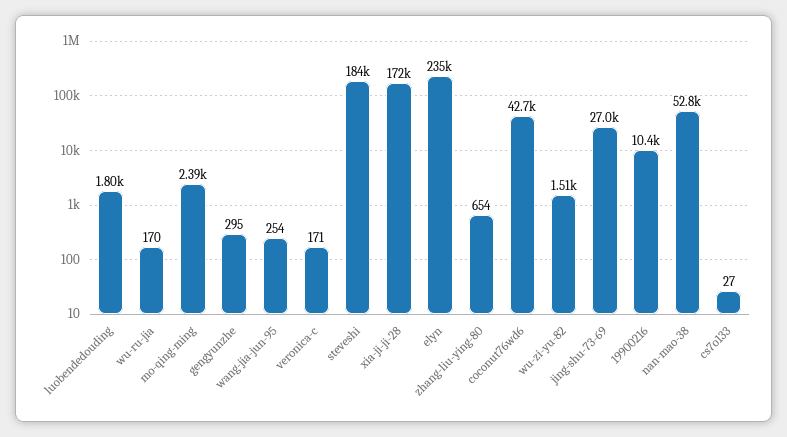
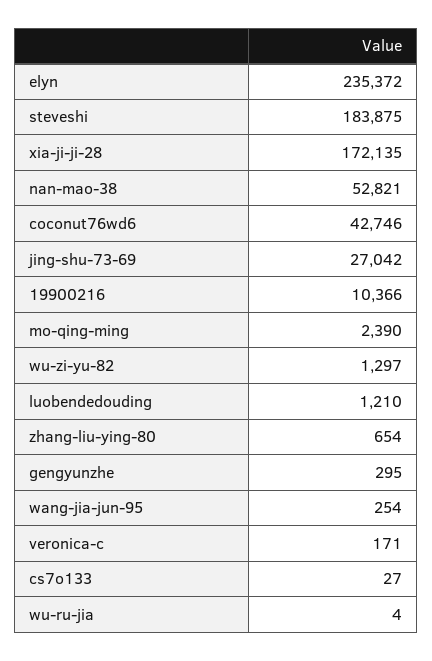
  {
-   "luobendedouding": 1800,
+   "luobendedouding": 1210,
-   "wu-ru-jia": 170,
+   "wu-ru-jia": 4,
    "mo-qing-ming": 2390,
    "gengyunzhe": 295,
    "wang-jia-jun-95": 254,
    "veronica-c": 171,
    "steveshi": 183875,
    "xia-ji-ji-28": 172135,
    "elyn": 235372,
    "zhang-liu-ying-80": 654,
    "coconut76wd6": 42746,
-   "wu-zi-yu-82": 1510,
+   "wu-zi-yu-82": 1297,
    "jing-shu-73-69": 27042,
    "19900216": 10366,
    "nan-mao-38": 52821,
    "cs7o133": 27
  }

